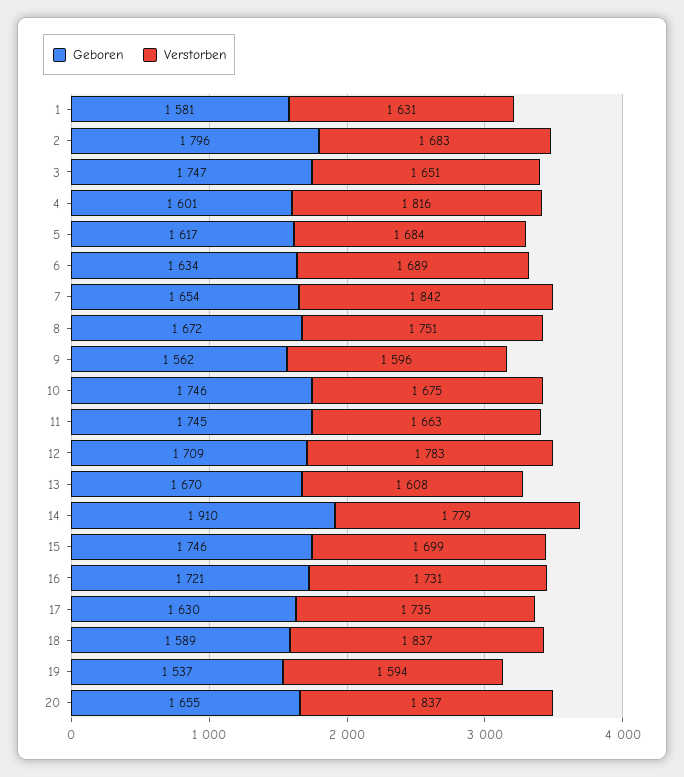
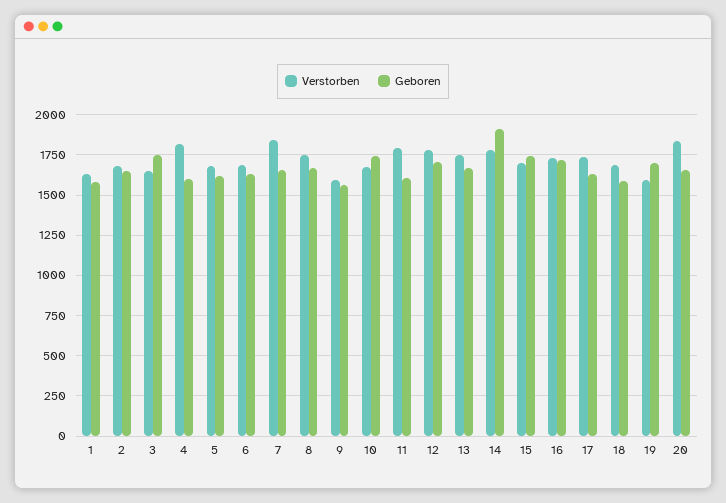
  {
    "Geboren": {
      "1": 1581,
-     "2": 1796,
+     "2": 1650,
      "3": 1747,
      "4": 1601,
      "5": 1617,
      "6": 1634,
      "7": 1654,
      "8": 1672,
      "9": 1562,
      "10": 1746,
-     "11": 1745,
+     "11": 1600,
      "12": 1709,
      "13": 1670,
      "14": 1910,
      "15": 1746,
      "16": 1721,
      "17": 1630,
      "18": 1589,
-     "19": 1537,
+     "19": 1700,
      "20": 1655
    },
    "Verstorben": {
      "1": 1631,
      "2": 1683,
      "3": 1651,
      "4": 1816,
      "5": 1684,
      "6": 1689,
      "7": 1842,
      "8": 1751,
      "9": 1596,
      "10": 1675,
-     "11": 1663,
+     "11": 1800,
      "12": 1783,
-     "13": 1608,
+     "13": 1750,
      "14": 1779,
      "15": 1699,
      "16": 1731,
      "17": 1735,
-     "18": 1837,
+     "18": 1700,
      "19": 1594,
      "20": 1837
    }
  }

